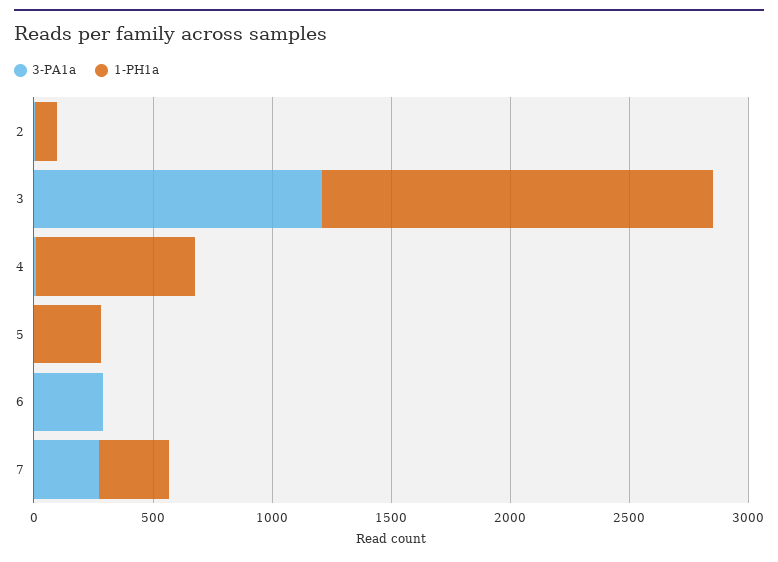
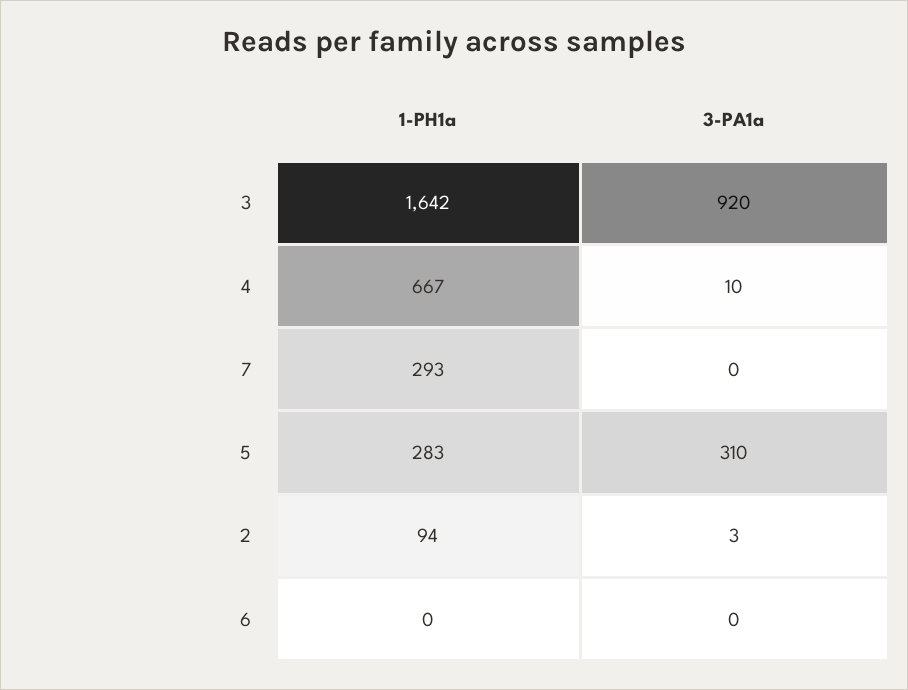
  {
    "3-PA1a": {
      "2": 3,
-     "3": 1200,
+     "3": 920,
      "4": 10,
-     "5": 0,
+     "5": 310,
-     "6": 300,
+     "6": 0,
-     "7": 300
+     "7": 0
    },
    "1-PH1a": {
      "2": 94,
      "3": 1642,
      "4": 667,
      "5": 283,
      "6": 0,
      "7": 293
    }
  }

